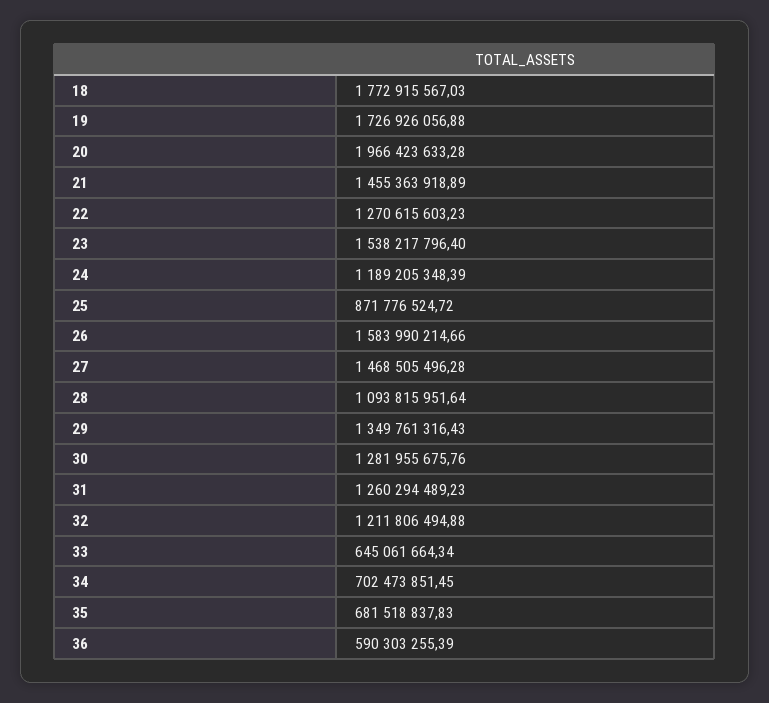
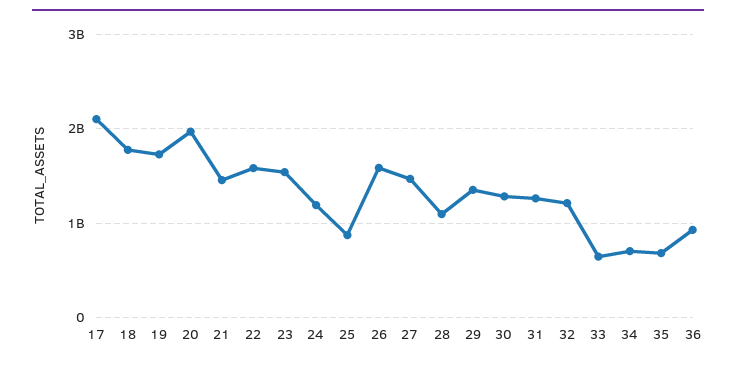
  {
    "18": 1772915567.03,
    "19": 1726926056.88,
    "20": 1966423633.28,
    "21": 1455363918.89,
-   "22": 1270615603.23,
+   "22": 1600000000,
    "23": 1538217796.4,
    "24": 1189205348.39,
    "25": 871776524.72,
    "26": 1583990214.66,
    "27": 1468505496.28,
    "28": 1093815951.64,
    "29": 1349761316.43,
    "30": 1281955675.76,
    "31": 1260294489.23,
    "32": 1211806494.88,
    "33": 645061664.34,
    "34": 702473851.45,
    "35": 681518837.83,
-   "36": 590303255.39
+   "36": 900000000,
+   "17": 2100000000
  }

